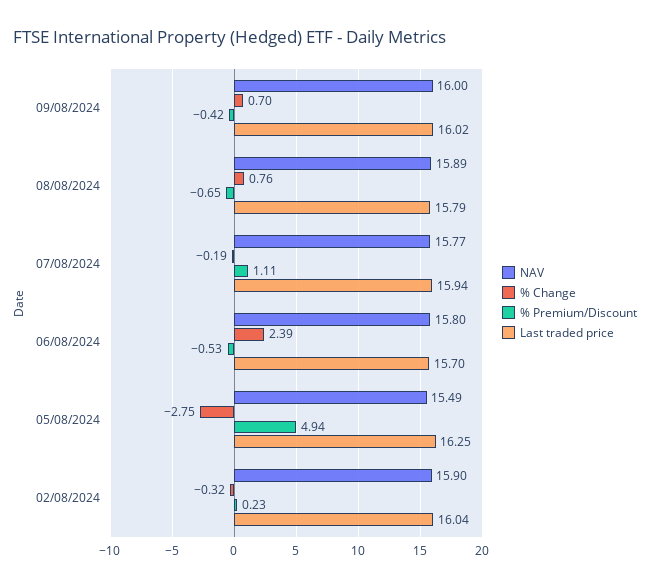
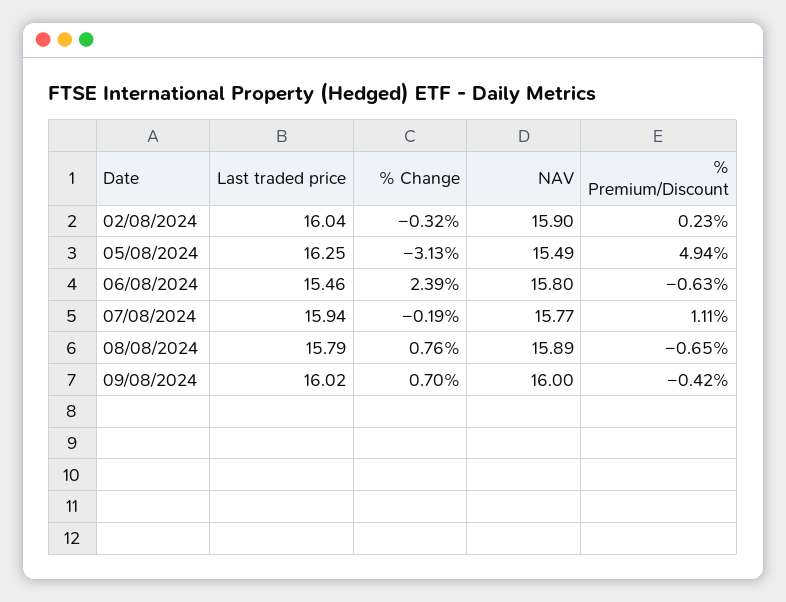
  {
    "NAV": {
      "09/08/2024": 16,
      "08/08/2024": 15.89,
      "07/08/2024": 15.77,
      "06/08/2024": 15.8,
      "05/08/2024": 15.49,
      "02/08/2024": 15.9
    },
    "% Change": {
      "09/08/2024": 0.7,
      "08/08/2024": 0.76,
      "07/08/2024": -0.19,
      "06/08/2024": 2.39,
-     "05/08/2024": -2.75,
+     "05/08/2024": -3.13,
      "02/08/2024": -0.32
    },
    "% Premium/Discount": {
      "09/08/2024": -0.42,
      "08/08/2024": -0.65,
      "07/08/2024": 1.11,
-     "06/08/2024": -0.53,
+     "06/08/2024": -0.63,
      "05/08/2024": 4.94,
      "02/08/2024": 0.23
    },
    "Last traded price": {
      "09/08/2024": 16.02,
      "08/08/2024": 15.79,
      "07/08/2024": 15.94,
-     "06/08/2024": 15.7,
+     "06/08/2024": 15.46,
      "05/08/2024": 16.25,
      "02/08/2024": 16.04
    }
  }

